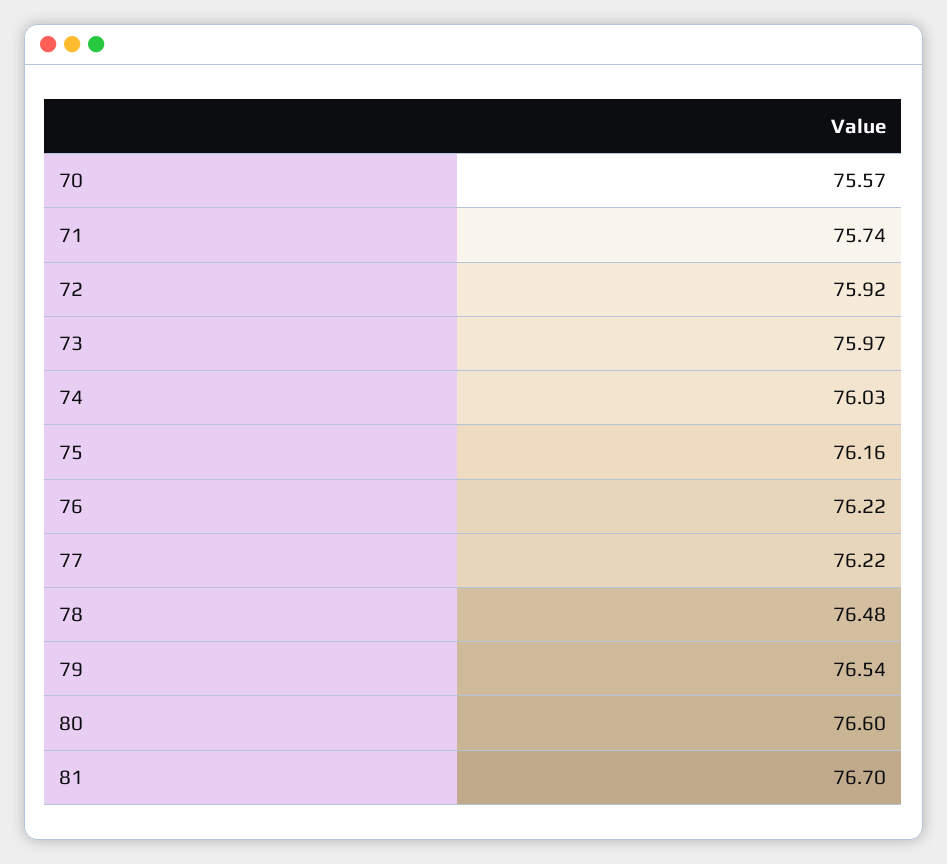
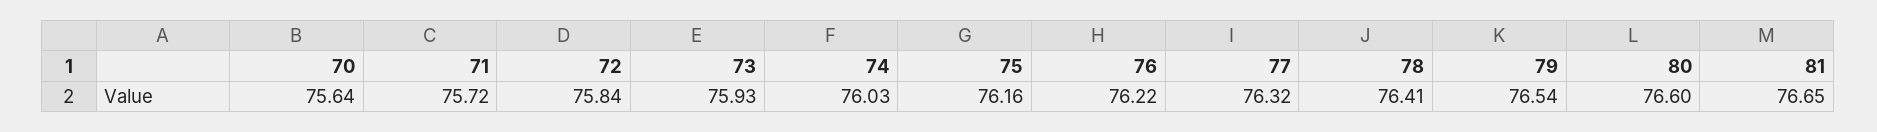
  {
-   "70": 75.57,
+   "70": 75.64,
-   "71": 75.74,
+   "71": 75.72,
-   "72": 75.92,
+   "72": 75.84,
-   "73": 75.97,
+   "73": 75.93,
    "74": 76.03,
    "75": 76.16,
    "76": 76.22,
-   "77": 76.22,
+   "77": 76.32,
-   "78": 76.48,
+   "78": 76.41,
    "79": 76.54,
    "80": 76.6,
-   "81": 76.7
+   "81": 76.65
  }

